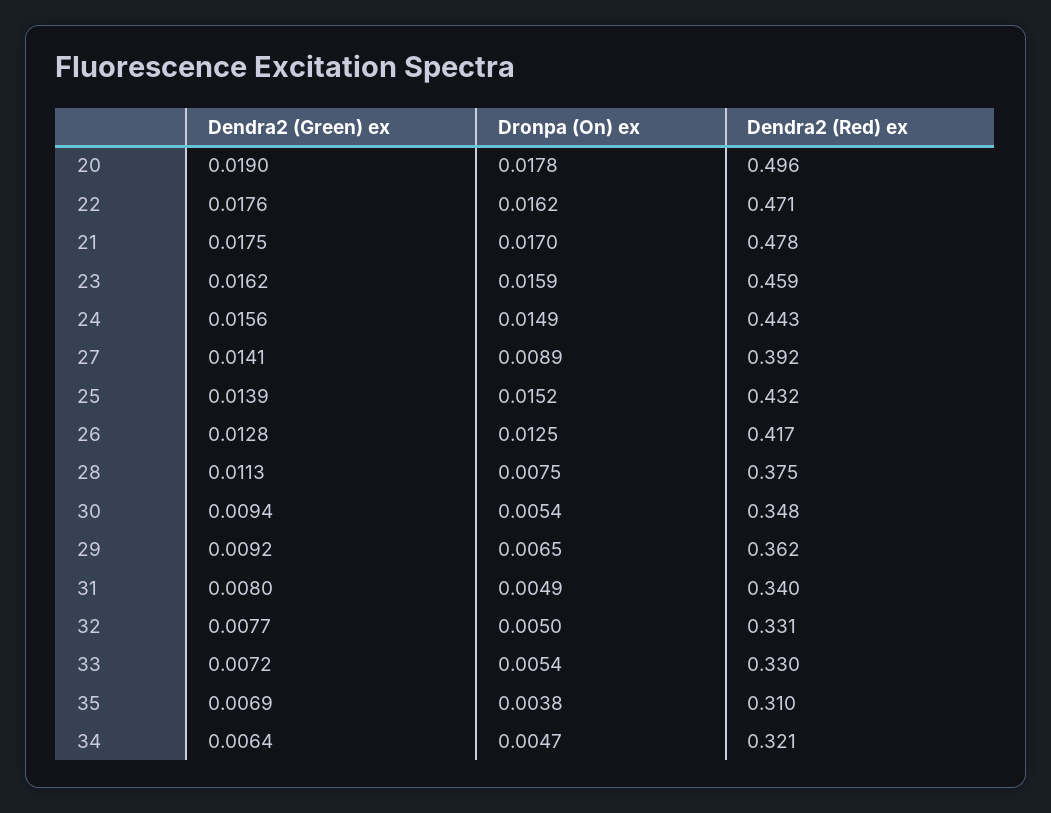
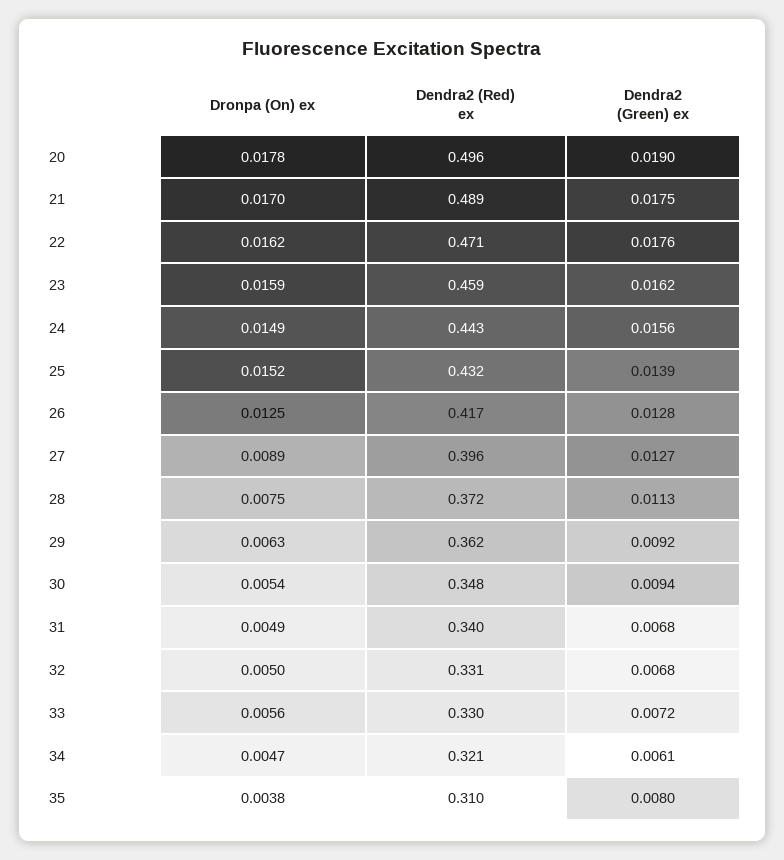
  {
    "Dendra2 (Green) ex": {
      "20": 0.019,
      "22": 0.0176,
      "21": 0.0175,
      "23": 0.0162,
      "24": 0.0156,
-     "27": 0.0141,
+     "27": 0.0127,
      "25": 0.0139,
      "26": 0.0128,
      "28": 0.0113,
      "30": 0.0094,
      "29": 0.0092,
-     "31": 0.008,
+     "31": 0.0068,
-     "32": 0.0077,
+     "32": 0.0068,
      "33": 0.0072,
-     "35": 0.0069,
+     "35": 0.008,
-     "34": 0.0064
+     "34": 0.0061
    },
    "Dronpa (On) ex": {
      "20": 0.0178,
      "22": 0.0162,
      "21": 0.017,
      "23": 0.0159,
      "24": 0.0149,
      "27": 0.0089,
      "25": 0.0152,
      "26": 0.0125,
      "28": 0.0075,
      "30": 0.0054,
-     "29": 0.0065,
+     "29": 0.0063,
      "31": 0.0049,
      "32": 0.005,
-     "33": 0.0054,
+     "33": 0.0056,
      "35": 0.0038,
      "34": 0.0047
    },
    "Dendra2 (Red) ex": {
      "20": 0.496,
      "22": 0.471,
-     "21": 0.478,
+     "21": 0.489,
      "23": 0.459,
      "24": 0.443,
-     "27": 0.392,
+     "27": 0.396,
      "25": 0.432,
      "26": 0.417,
-     "28": 0.375,
+     "28": 0.372,
      "30": 0.348,
      "29": 0.362,
      "31": 0.34,
      "32": 0.331,
      "33": 0.33,
      "35": 0.31,
      "34": 0.321
    }
  }

